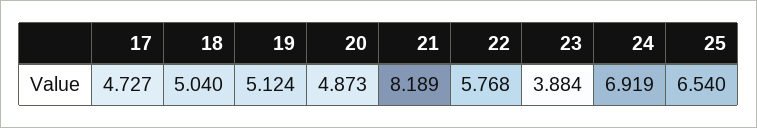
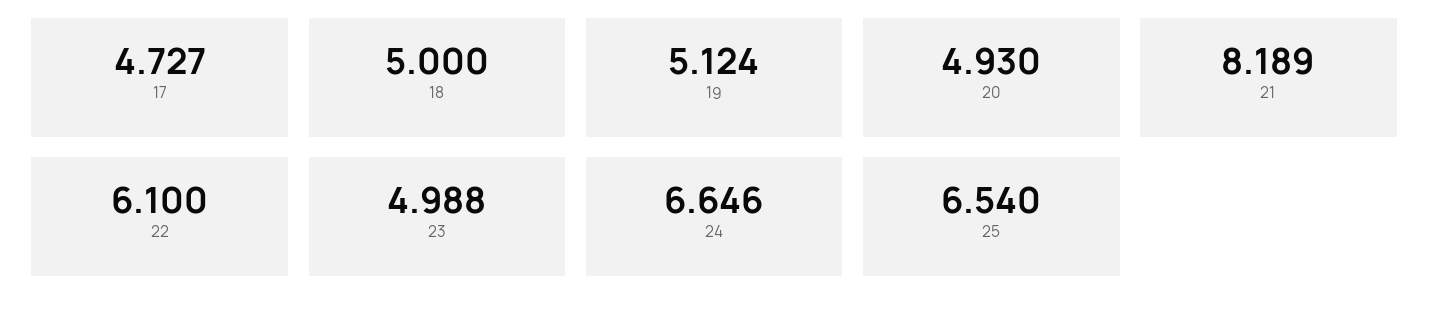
  {
    "17": 4.727,
-   "18": 5.04,
+   "18": 5,
    "19": 5.124,
-   "20": 4.873,
+   "20": 4.93,
    "21": 8.189,
-   "22": 5.768,
+   "22": 6.1,
-   "23": 3.884,
+   "23": 4.988,
-   "24": 6.919,
+   "24": 6.646,
    "25": 6.54
  }

